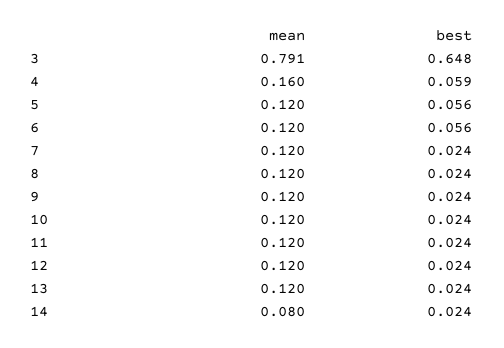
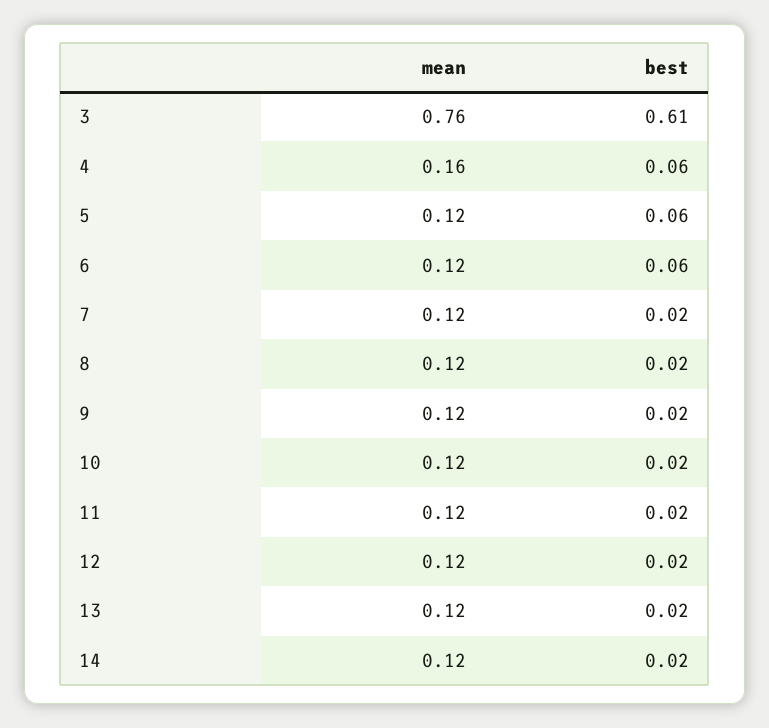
  {
    "mean": {
-     "3": 0.791,
+     "3": 0.76,
      "4": 0.16,
      "5": 0.12,
      "6": 0.12,
      "7": 0.12,
      "8": 0.12,
      "9": 0.12,
      "10": 0.12,
      "11": 0.12,
      "12": 0.12,
      "13": 0.12,
-     "14": 0.08
+     "14": 0.12
    },
    "best": {
-     "3": 0.648,
+     "3": 0.61,
      "4": 0.059,
      "5": 0.056,
      "6": 0.056,
      "7": 0.024,
      "8": 0.024,
      "9": 0.024,
      "10": 0.024,
      "11": 0.024,
      "12": 0.024,
      "13": 0.024,
      "14": 0.024
    }
  }

